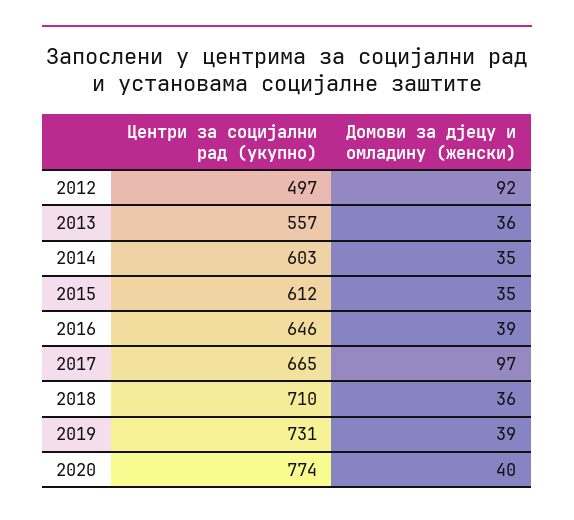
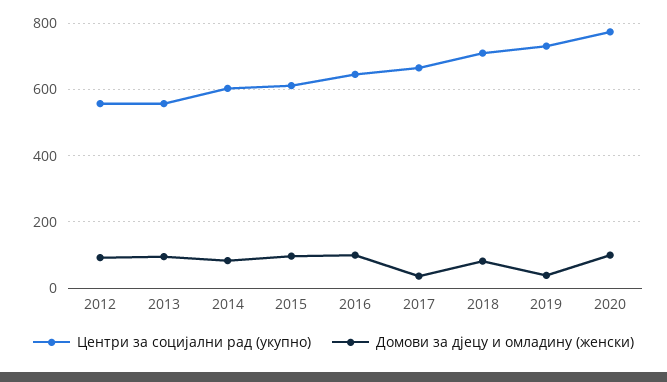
  {
    "Центри за социјални рад (укупно)": {
-     "2012": 497,
+     "2012": 560,
      "2013": 557,
      "2014": 603,
      "2015": 612,
      "2016": 646,
      "2017": 665,
      "2018": 710,
      "2019": 731,
      "2020": 774
    },
    "Домови за дјецу и омладину (женски)": {
      "2012": 92,
-     "2013": 36,
+     "2013": 100,
-     "2014": 35,
+     "2014": 80,
-     "2015": 35,
+     "2015": 100,
-     "2016": 39,
+     "2016": 100,
-     "2017": 97,
+     "2017": 40,
-     "2018": 36,
+     "2018": 80,
      "2019": 39,
-     "2020": 40
+     "2020": 100
    }
  }

